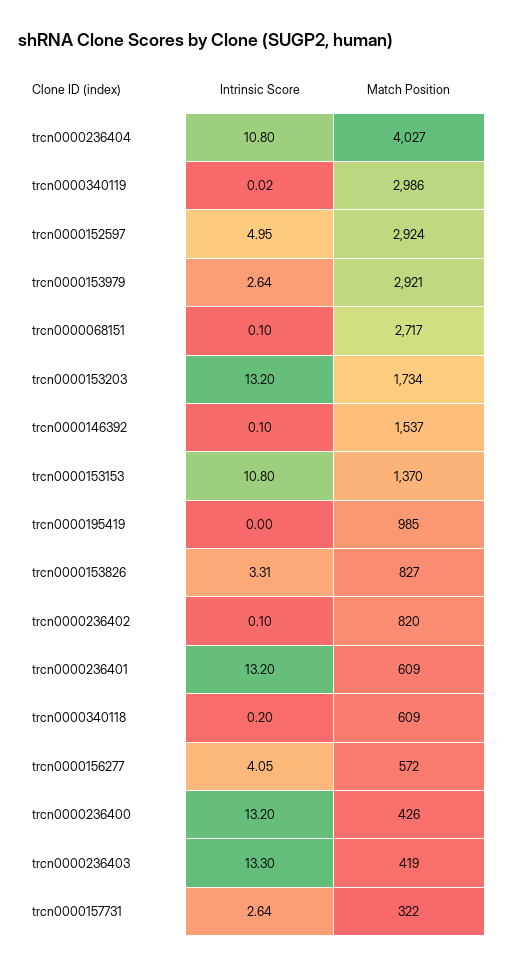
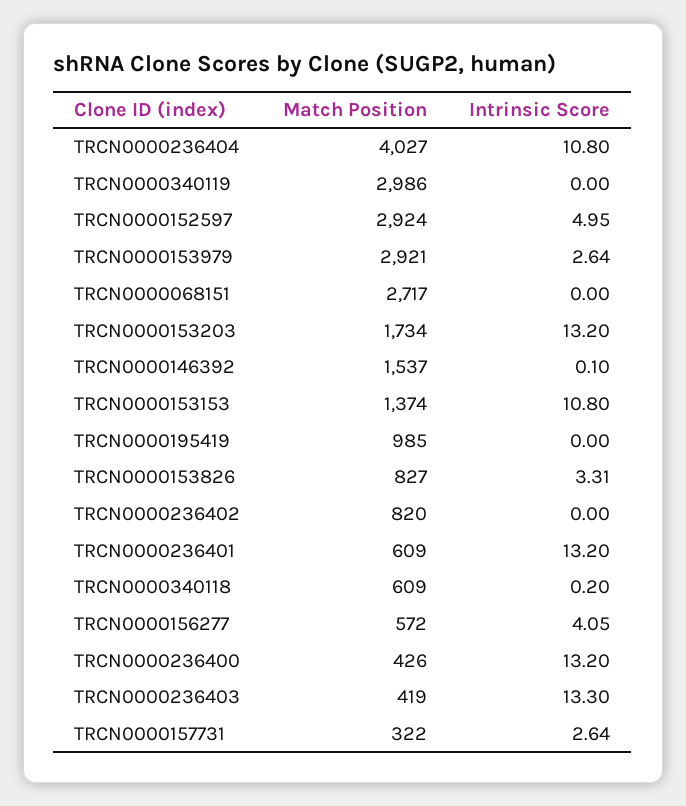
  {
    "Intrinsic Score": {
      "trcn0000236404": 10.8,
-     "trcn0000340119": 0.02,
+     "trcn0000340119": 0,
      "trcn0000152597": 4.95,
      "trcn0000153979": 2.64,
-     "trcn0000068151": 0.1,
+     "trcn0000068151": 0,
      "trcn0000153203": 13.2,
      "trcn0000146392": 0.1,
      "trcn0000153153": 10.8,
      "trcn0000195419": 0,
      "trcn0000153826": 3.31,
-     "trcn0000236402": 0.1,
+     "trcn0000236402": 0,
      "trcn0000236401": 13.2,
      "trcn0000340118": 0.2,
      "trcn0000156277": 4.05,
      "trcn0000236400": 13.2,
      "trcn0000236403": 13.3,
      "trcn0000157731": 2.64
    },
    "Match Position": {
      "trcn0000236404": 4027,
      "trcn0000340119": 2986,
      "trcn0000152597": 2924,
      "trcn0000153979": 2921,
      "trcn0000068151": 2717,
      "trcn0000153203": 1734,
      "trcn0000146392": 1537,
-     "trcn0000153153": 1370,
+     "trcn0000153153": 1374,
      "trcn0000195419": 985,
      "trcn0000153826": 827,
      "trcn0000236402": 820,
      "trcn0000236401": 609,
      "trcn0000340118": 609,
      "trcn0000156277": 572,
      "trcn0000236400": 426,
      "trcn0000236403": 419,
      "trcn0000157731": 322
    }
  }

